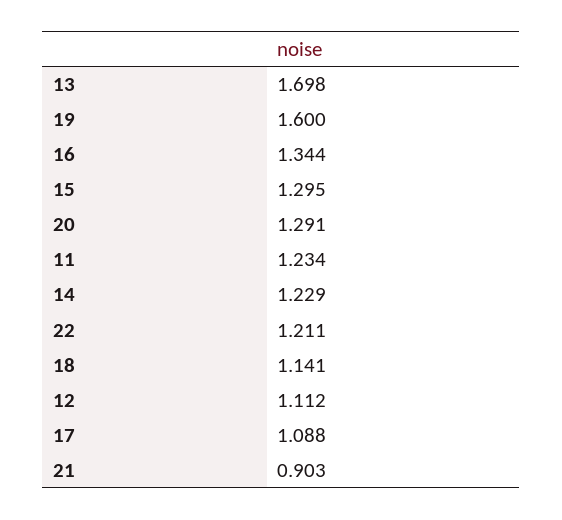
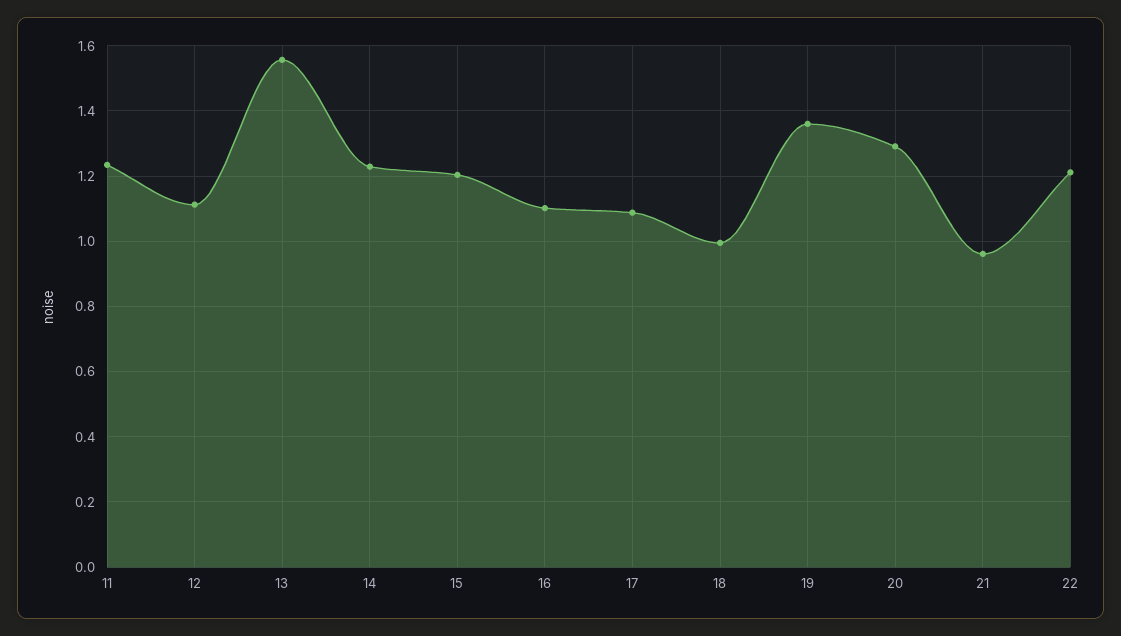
  {
-   "13": 1.698,
+   "13": 1.56,
-   "19": 1.6,
+   "19": 1.36,
-   "16": 1.344,
+   "16": 1.1,
-   "15": 1.295,
+   "15": 1.2,
    "20": 1.291,
    "11": 1.234,
    "14": 1.229,
    "22": 1.211,
-   "18": 1.141,
+   "18": 1,
    "12": 1.112,
    "17": 1.088,
-   "21": 0.903
+   "21": 0.96
  }

